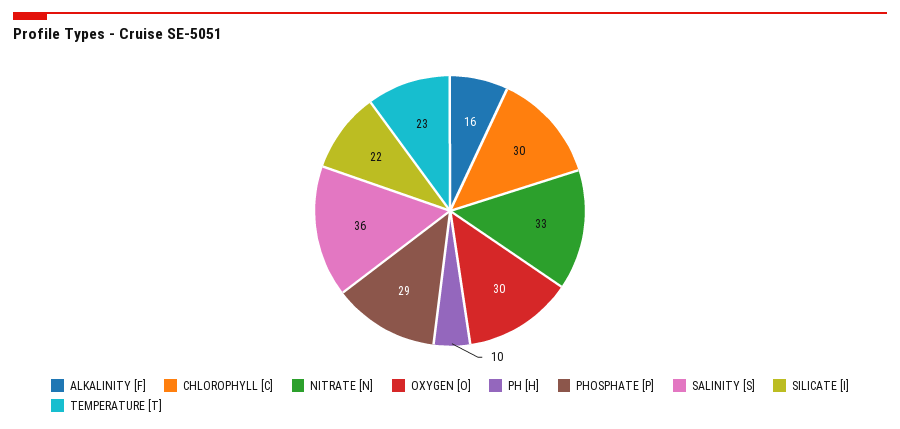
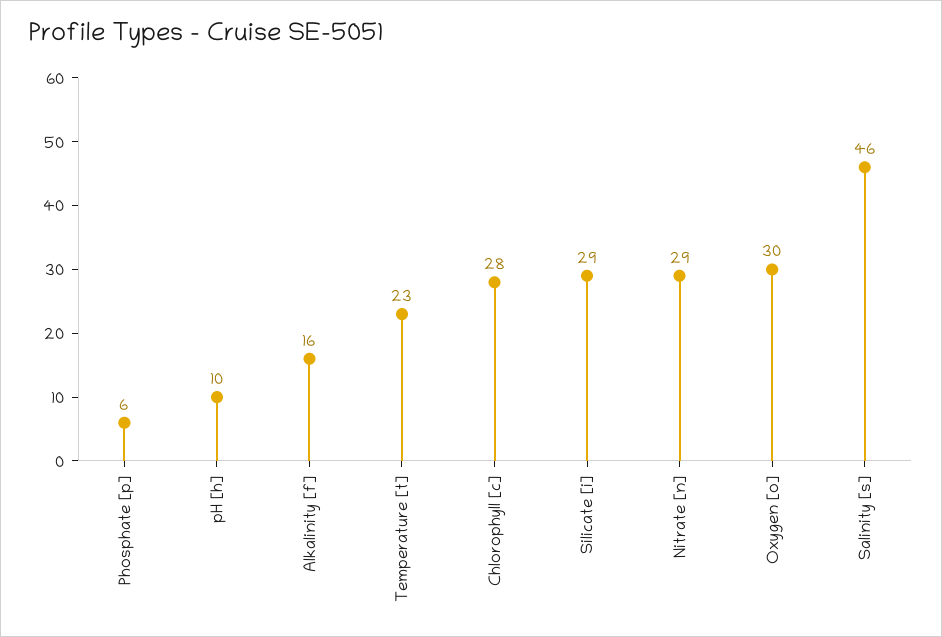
  {
    "ALKALINITY [F]": 16,
-   "CHLOROPHYLL [C]": 30,
+   "CHLOROPHYLL [C]": 28,
-   "NITRATE [N]": 33,
+   "NITRATE [N]": 29,
    "OXYGEN [O]": 30,
    "PH [H]": 10,
-   "PHOSPHATE [P]": 29,
+   "PHOSPHATE [P]": 6,
-   "SALINITY [S]": 36,
+   "SALINITY [S]": 46,
-   "SILICATE [I]": 22,
+   "SILICATE [I]": 29,
    "TEMPERATURE [T]": 23
  }

